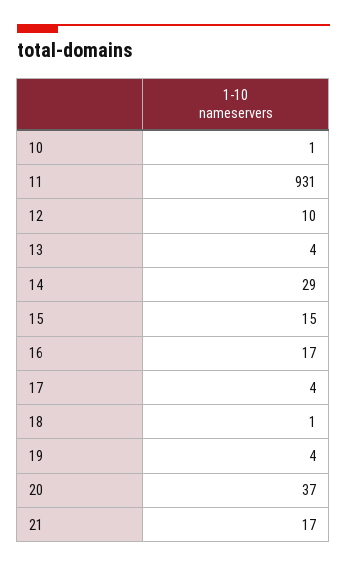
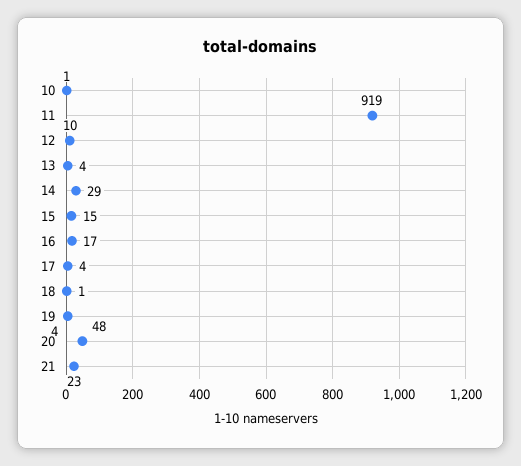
  {
    "10": 1,
-   "11": 931,
+   "11": 919,
    "12": 10,
    "13": 4,
    "14": 29,
    "15": 15,
    "16": 17,
    "17": 4,
    "18": 1,
    "19": 4,
-   "20": 37,
+   "20": 48,
-   "21": 17
+   "21": 23
  }

